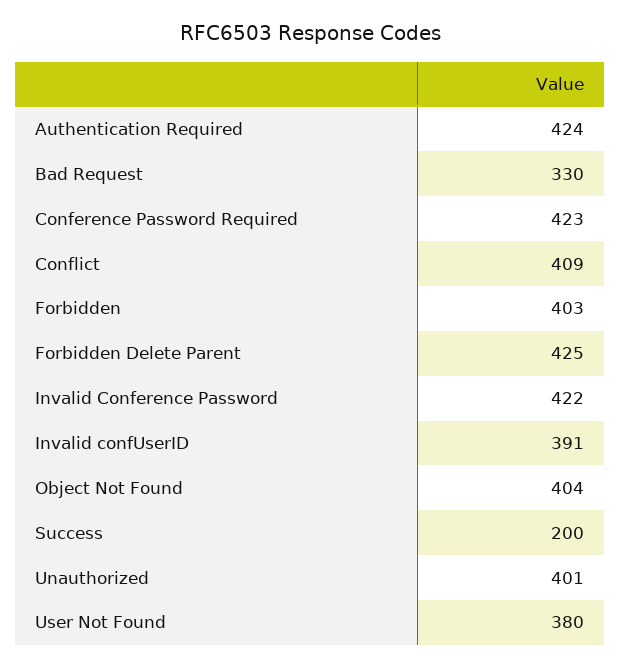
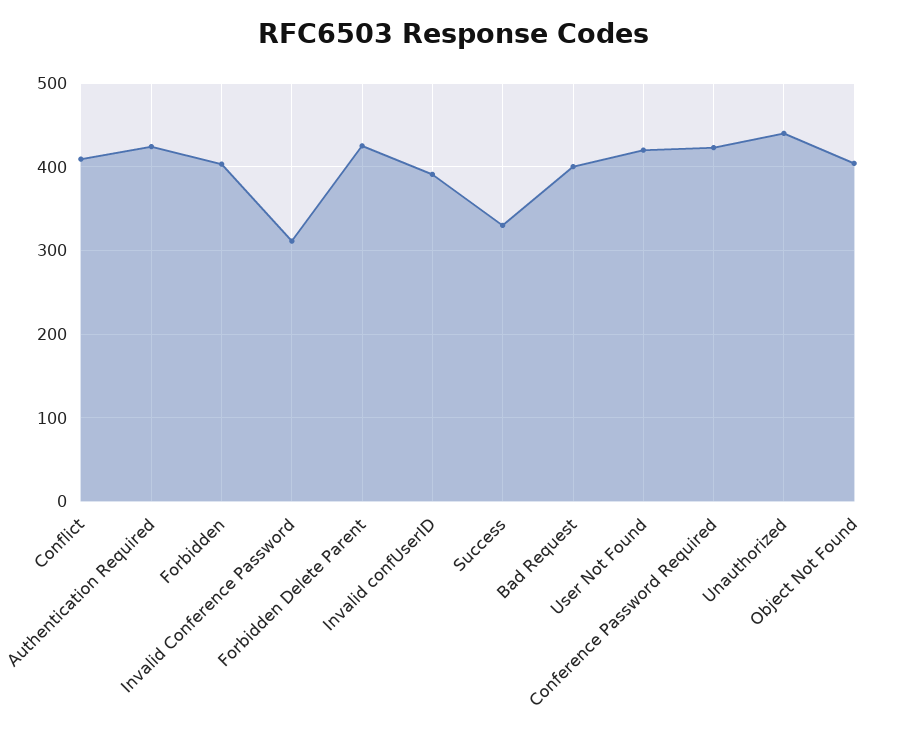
  {
    "Authentication Required": 424,
-   "Bad Request": 330,
+   "Bad Request": 400,
    "Conference Password Required": 423,
    "Conflict": 409,
    "Forbidden": 403,
    "Forbidden Delete Parent": 425,
-   "Invalid Conference Password": 422,
+   "Invalid Conference Password": 310,
    "Invalid confUserID": 391,
    "Object Not Found": 404,
-   "Success": 200,
+   "Success": 330,
-   "Unauthorized": 401,
+   "Unauthorized": 440,
-   "User Not Found": 380
+   "User Not Found": 420
  }

